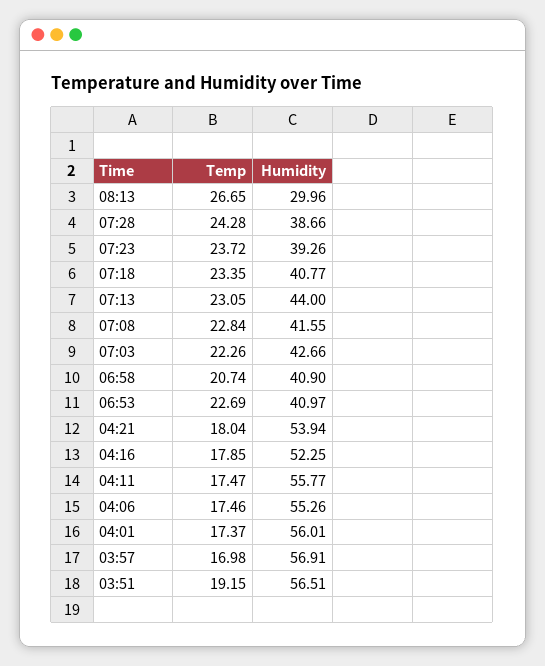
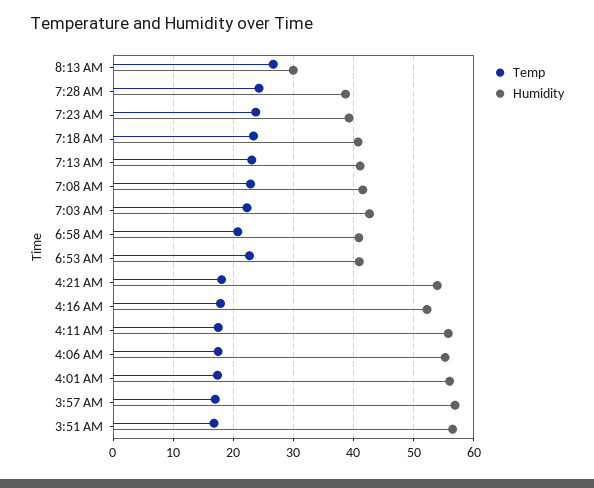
  {
    "Temp": {
      "08:13": 26.65,
      "07:28": 24.28,
      "07:23": 23.72,
      "07:18": 23.35,
      "07:13": 23.05,
      "07:08": 22.84,
      "07:03": 22.26,
      "06:58": 20.74,
      "06:53": 22.69,
      "04:21": 18.04,
      "04:16": 17.85,
      "04:11": 17.47,
      "04:06": 17.46,
      "04:01": 17.37,
      "03:57": 16.98,
-     "03:51": 19.15
+     "03:51": 17
    },
    "Humidity": {
      "08:13": 29.96,
      "07:28": 38.66,
      "07:23": 39.26,
      "07:18": 40.77,
-     "07:13": 44,
+     "07:13": 41,
      "07:08": 41.55,
      "07:03": 42.66,
      "06:58": 40.9,
      "06:53": 40.97,
      "04:21": 53.94,
      "04:16": 52.25,
      "04:11": 55.77,
      "04:06": 55.26,
      "04:01": 56.01,
      "03:57": 56.91,
      "03:51": 56.51
    }
  }

